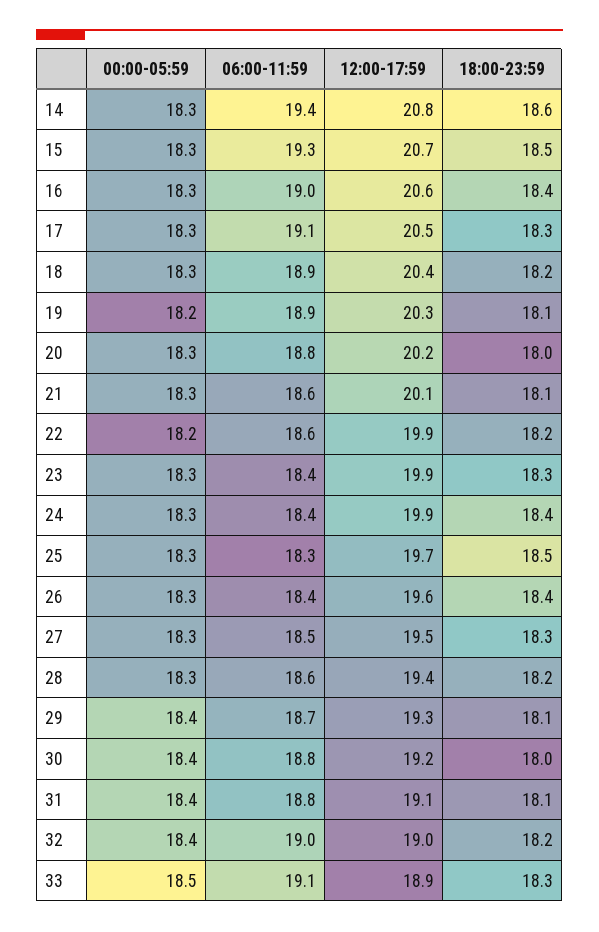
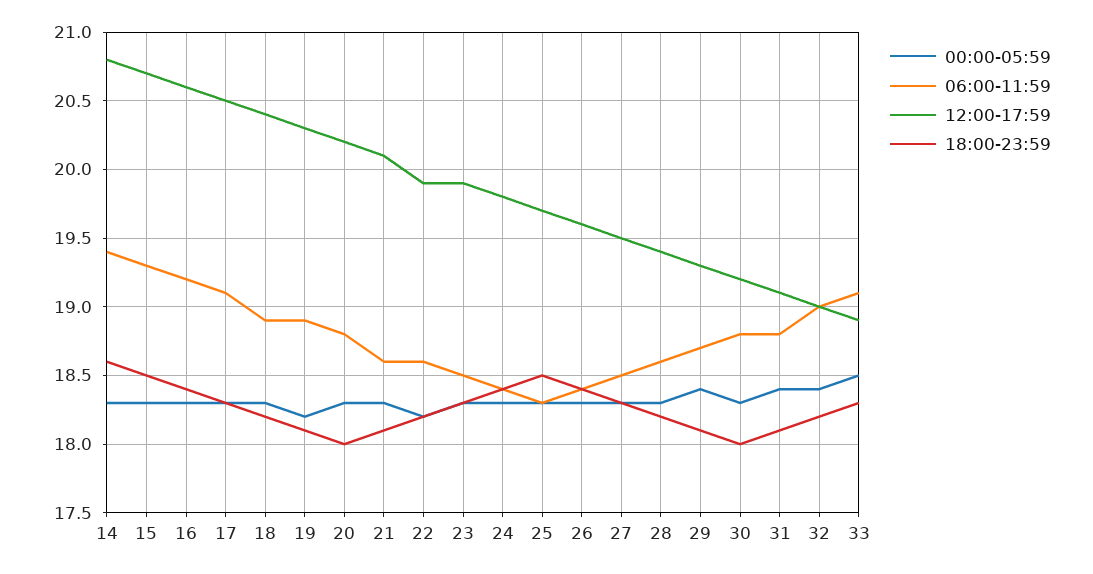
  {
    "00:00-05:59": {
      "14": 18.3,
      "15": 18.3,
      "16": 18.3,
      "17": 18.3,
      "18": 18.3,
      "19": 18.2,
      "20": 18.3,
      "21": 18.3,
      "22": 18.2,
      "23": 18.3,
      "24": 18.3,
      "25": 18.3,
      "26": 18.3,
      "27": 18.3,
      "28": 18.3,
      "29": 18.4,
-     "30": 18.4,
+     "30": 18.3,
      "31": 18.4,
      "32": 18.4,
      "33": 18.5
    },
    "06:00-11:59": {
      "14": 19.4,
      "15": 19.3,
-     "16": 19,
+     "16": 19.2,
      "17": 19.1,
      "18": 18.9,
      "19": 18.9,
      "20": 18.8,
      "21": 18.6,
      "22": 18.6,
-     "23": 18.4,
+     "23": 18.5,
      "24": 18.4,
      "25": 18.3,
      "26": 18.4,
      "27": 18.5,
      "28": 18.6,
      "29": 18.7,
      "30": 18.8,
      "31": 18.8,
      "32": 19,
      "33": 19.1
    },
    "12:00-17:59": {
      "14": 20.8,
      "15": 20.7,
      "16": 20.6,
      "17": 20.5,
      "18": 20.4,
      "19": 20.3,
      "20": 20.2,
      "21": 20.1,
      "22": 19.9,
      "23": 19.9,
-     "24": 19.9,
+     "24": 19.8,
      "25": 19.7,
      "26": 19.6,
      "27": 19.5,
      "28": 19.4,
      "29": 19.3,
      "30": 19.2,
      "31": 19.1,
      "32": 19,
      "33": 18.9
    },
    "18:00-23:59": {
      "14": 18.6,
      "15": 18.5,
      "16": 18.4,
      "17": 18.3,
      "18": 18.2,
      "19": 18.1,
      "20": 18,
      "21": 18.1,
      "22": 18.2,
      "23": 18.3,
      "24": 18.4,
      "25": 18.5,
      "26": 18.4,
      "27": 18.3,
      "28": 18.2,
      "29": 18.1,
      "30": 18,
      "31": 18.1,
      "32": 18.2,
      "33": 18.3
    }
  }

